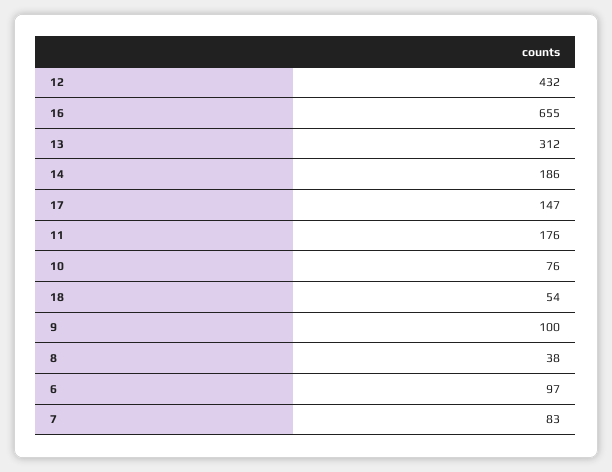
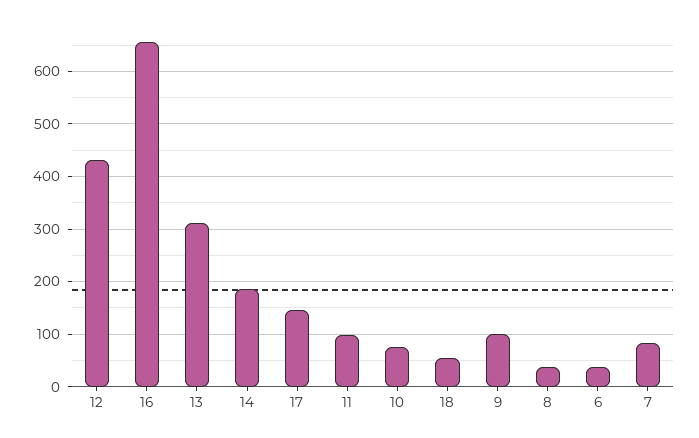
  {
    "12": 432,
    "16": 655,
    "13": 312,
    "14": 186,
    "17": 147,
-   "11": 176,
+   "11": 100,
    "10": 76,
    "18": 54,
    "9": 100,
    "8": 38,
-   "6": 97,
+   "6": 40,
    "7": 83
  }

